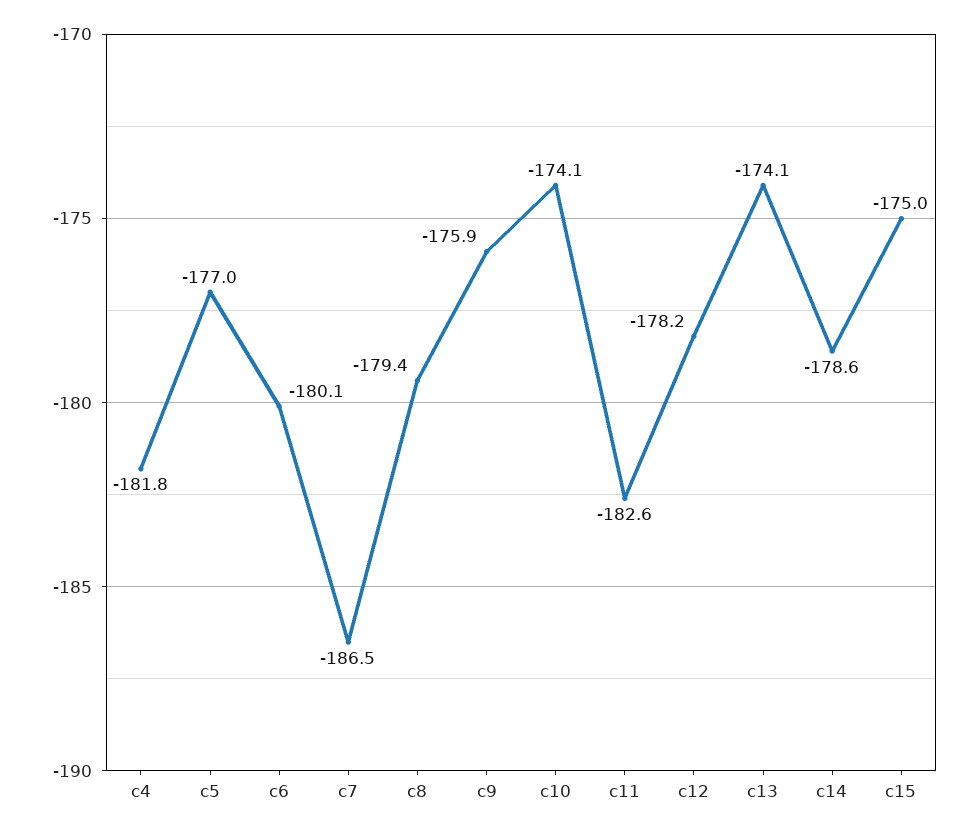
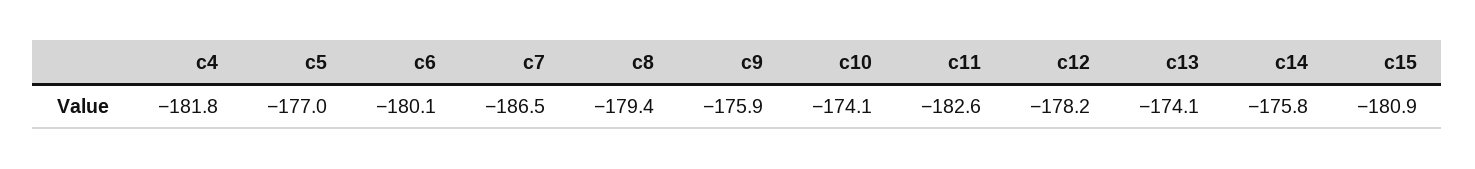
  {
    "c4": -181.8,
    "c5": -177,
    "c6": -180.1,
    "c7": -186.5,
    "c8": -179.4,
    "c9": -175.9,
    "c10": -174.1,
    "c11": -182.6,
    "c12": -178.2,
    "c13": -174.1,
-   "c14": -178.6,
+   "c14": -175.8,
-   "c15": -175
+   "c15": -180.9
  }

